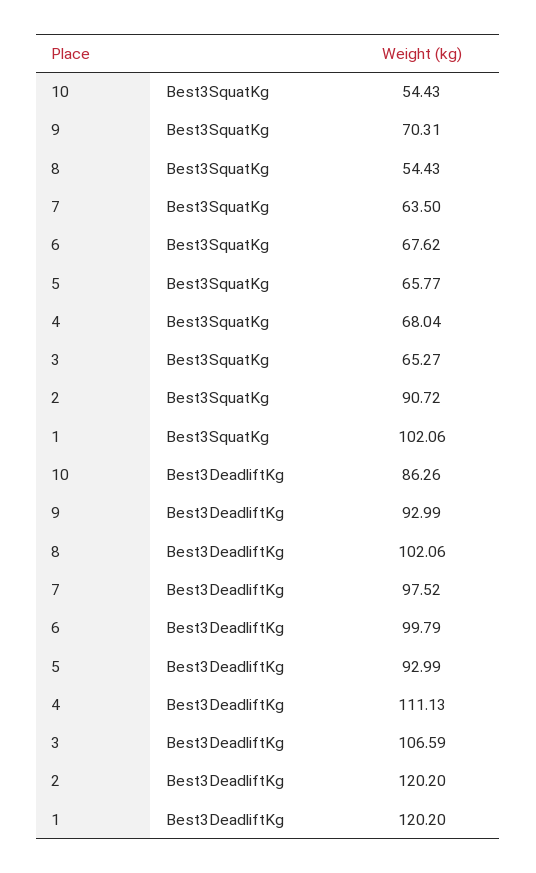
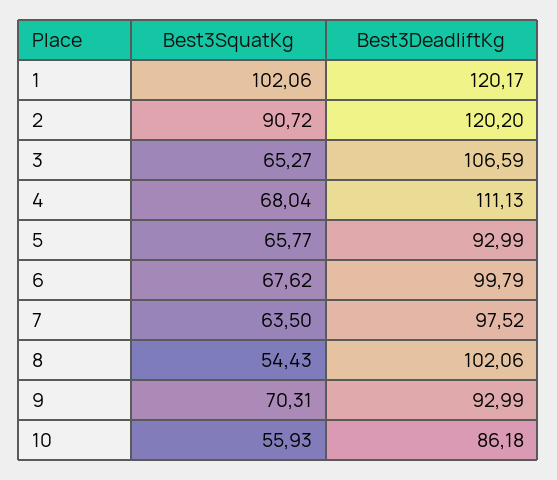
  {
    "10": {
-     "Best3SquatKg": 54.43,
+     "Best3SquatKg": 55.93,
-     "Best3DeadliftKg": 86.26
+     "Best3DeadliftKg": 86.18
    },
    "9": {
      "Best3SquatKg": 70.31,
      "Best3DeadliftKg": 92.99
    },
    "8": {
      "Best3SquatKg": 54.43,
      "Best3DeadliftKg": 102.06
    },
    "7": {
      "Best3SquatKg": 63.5,
      "Best3DeadliftKg": 97.52
    },
    "6": {
      "Best3SquatKg": 67.62,
      "Best3DeadliftKg": 99.79
    },
    "5": {
      "Best3SquatKg": 65.77,
      "Best3DeadliftKg": 92.99
    },
    "4": {
      "Best3SquatKg": 68.04,
      "Best3DeadliftKg": 111.13
    },
    "3": {
      "Best3SquatKg": 65.27,
      "Best3DeadliftKg": 106.59
    },
    "2": {
      "Best3SquatKg": 90.72,
      "Best3DeadliftKg": 120.2
    },
    "1": {
      "Best3SquatKg": 102.06,
-     "Best3DeadliftKg": 120.2
+     "Best3DeadliftKg": 120.17
    }
  }

